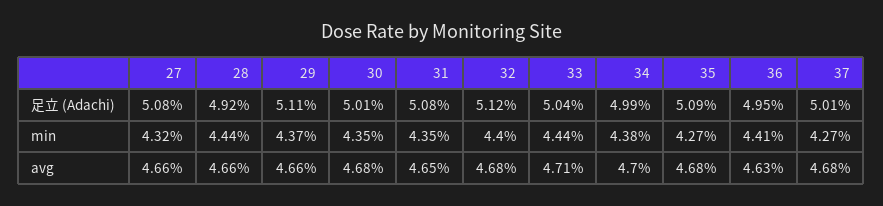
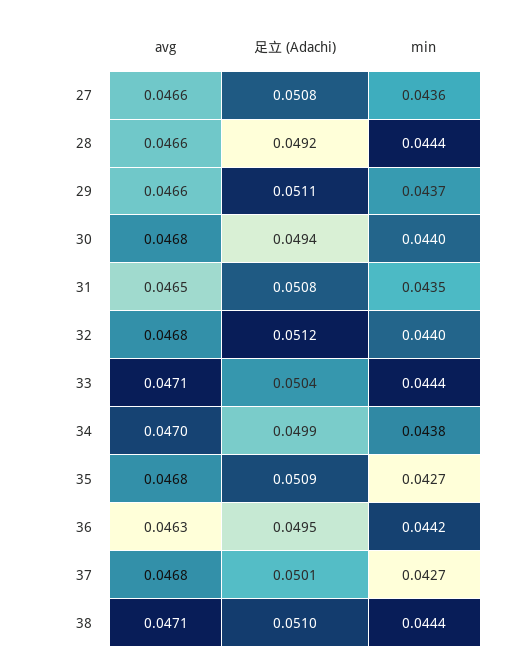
  {
    "27": {
      "足立 (Adachi)": 0.0508,
-     "min": 0.0432,
+     "min": 0.0436,
      "avg": 0.0466
    },
    "28": {
      "足立 (Adachi)": 0.0492,
      "min": 0.0444,
      "avg": 0.0466
    },
    "29": {
      "足立 (Adachi)": 0.0511,
      "min": 0.0437,
      "avg": 0.0466
    },
    "30": {
-     "足立 (Adachi)": 0.0501,
+     "足立 (Adachi)": 0.0494,
-     "min": 0.0435,
+     "min": 0.044,
      "avg": 0.0468
    },
    "31": {
      "足立 (Adachi)": 0.0508,
      "min": 0.0435,
      "avg": 0.0465
    },
    "32": {
      "足立 (Adachi)": 0.0512,
      "min": 0.044,
      "avg": 0.0468
    },
    "33": {
      "足立 (Adachi)": 0.0504,
      "min": 0.0444,
      "avg": 0.0471
    },
    "34": {
      "足立 (Adachi)": 0.0499,
      "min": 0.0438,
      "avg": 0.047
    },
    "35": {
      "足立 (Adachi)": 0.0509,
      "min": 0.0427,
      "avg": 0.0468
    },
    "36": {
      "足立 (Adachi)": 0.0495,
-     "min": 0.0441,
+     "min": 0.0442,
      "avg": 0.0463
    },
    "37": {
      "足立 (Adachi)": 0.0501,
      "min": 0.0427,
      "avg": 0.0468
-   }
+   },
+   "38": {
+     "avg": 0.0471,
+     "足立 (Adachi)": 0.051,
+     "min": 0.0444
+   }
  }

